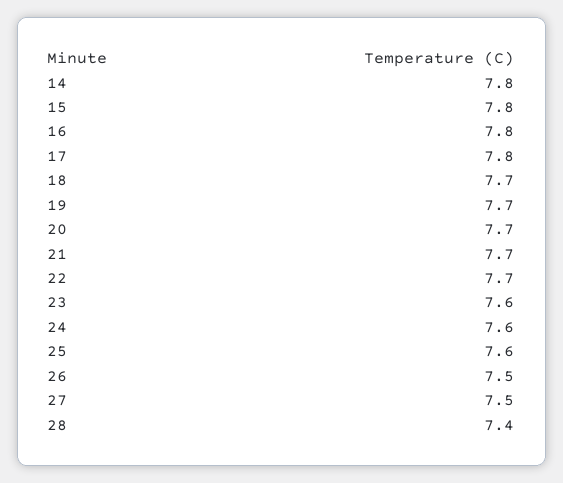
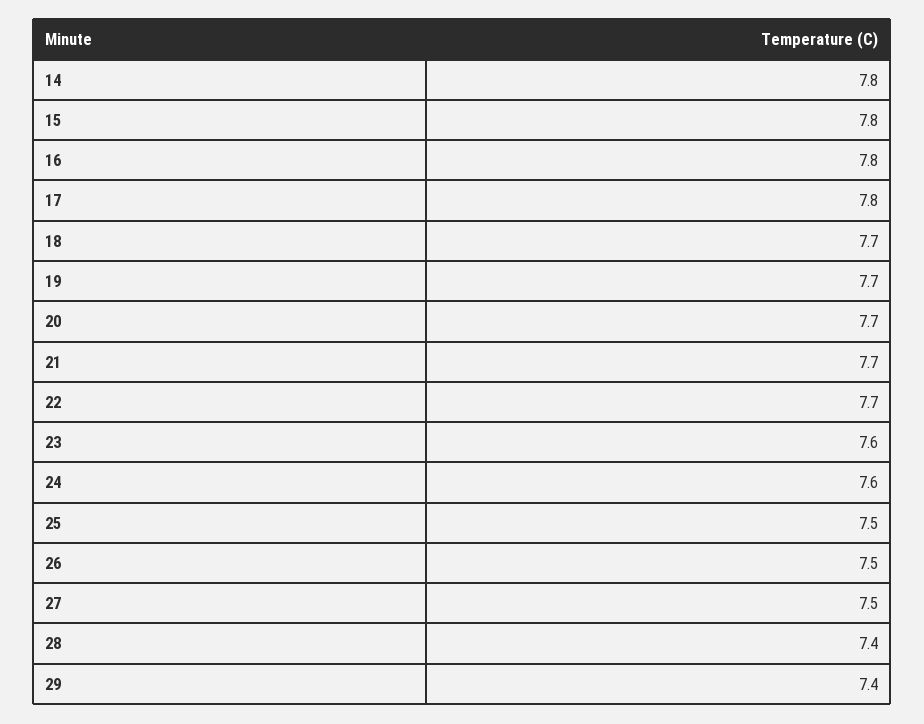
  {
    "14": 7.8,
    "15": 7.8,
    "16": 7.8,
    "17": 7.8,
    "18": 7.7,
    "19": 7.7,
    "20": 7.7,
    "21": 7.7,
    "22": 7.7,
    "23": 7.6,
    "24": 7.6,
-   "25": 7.6,
+   "25": 7.5,
    "26": 7.5,
    "27": 7.5,
-   "28": 7.4
+   "28": 7.4,
+   "29": 7.4
  }

